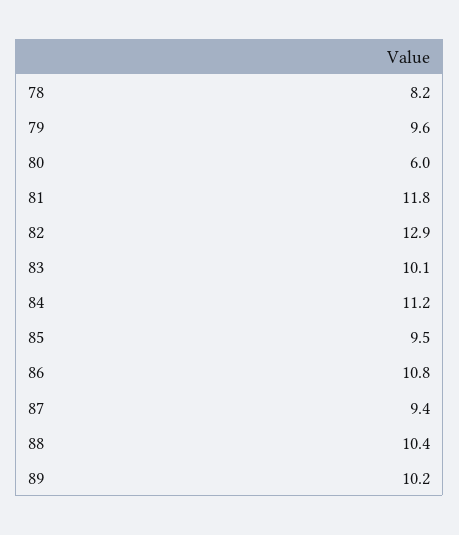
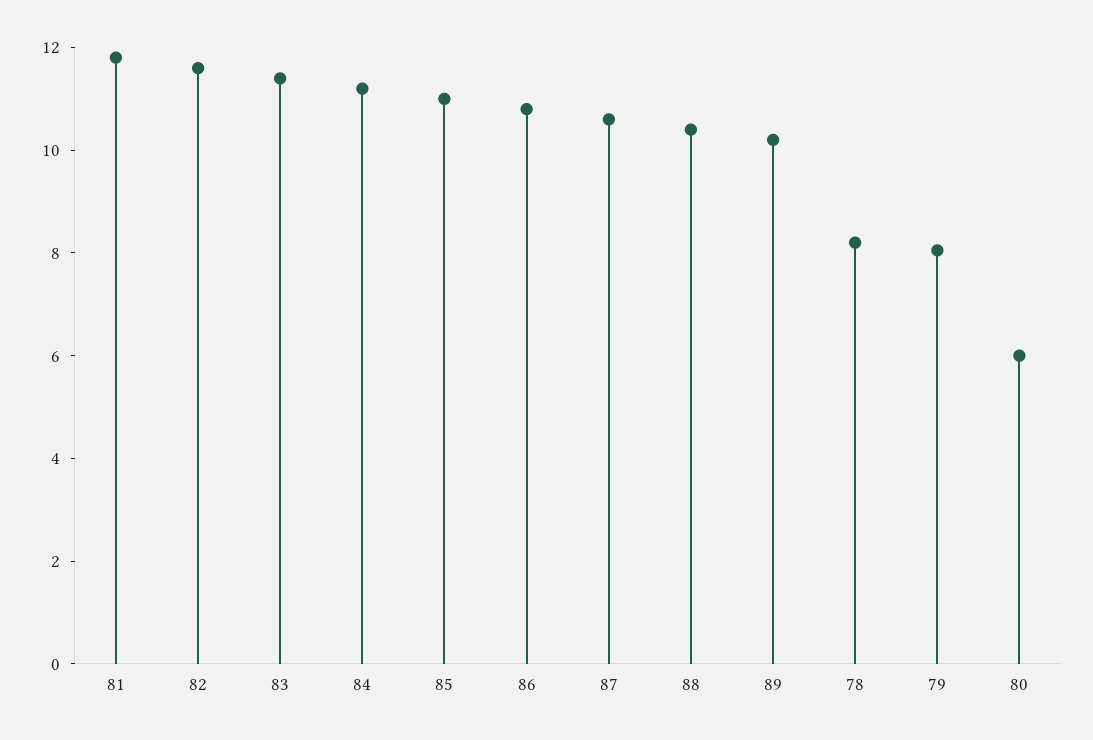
  {
    "78": 8.2,
-   "79": 9.6,
+   "79": 8,
    "80": 6,
    "81": 11.8,
-   "82": 12.9,
+   "82": 11.5,
-   "83": 10.1,
+   "83": 11.5,
    "84": 11.2,
-   "85": 9.5,
+   "85": 11,
    "86": 10.8,
-   "87": 9.4,
+   "87": 10.5,
    "88": 10.4,
    "89": 10.2
  }

